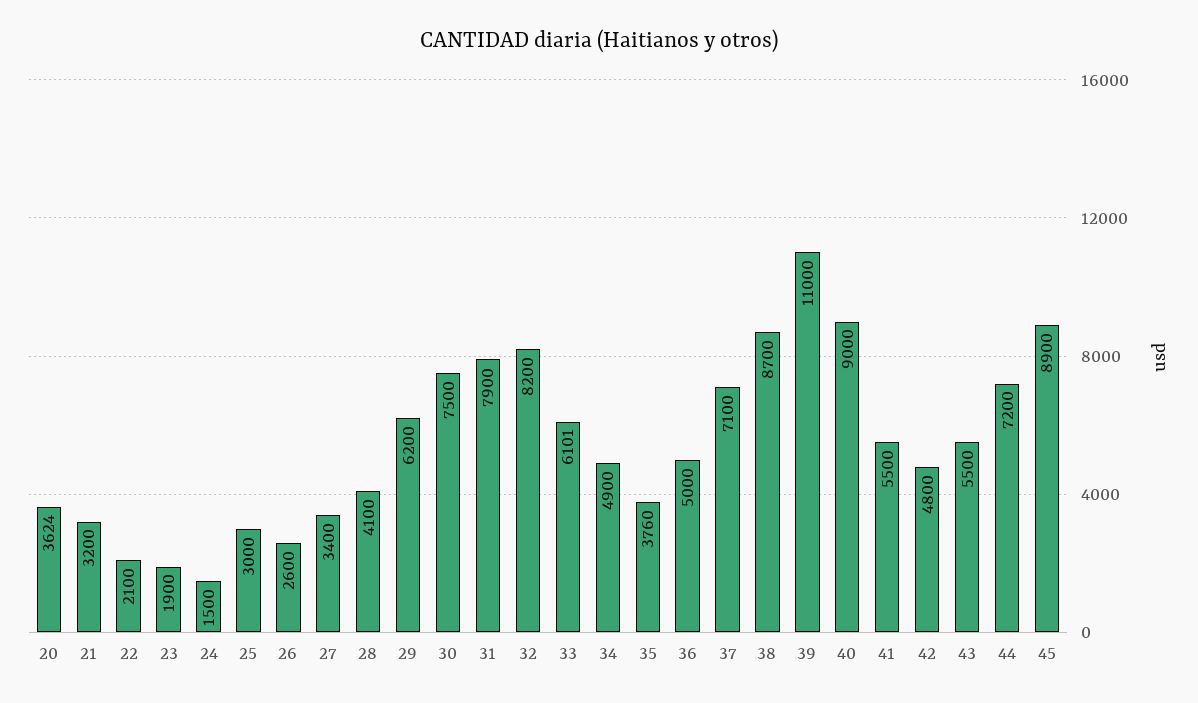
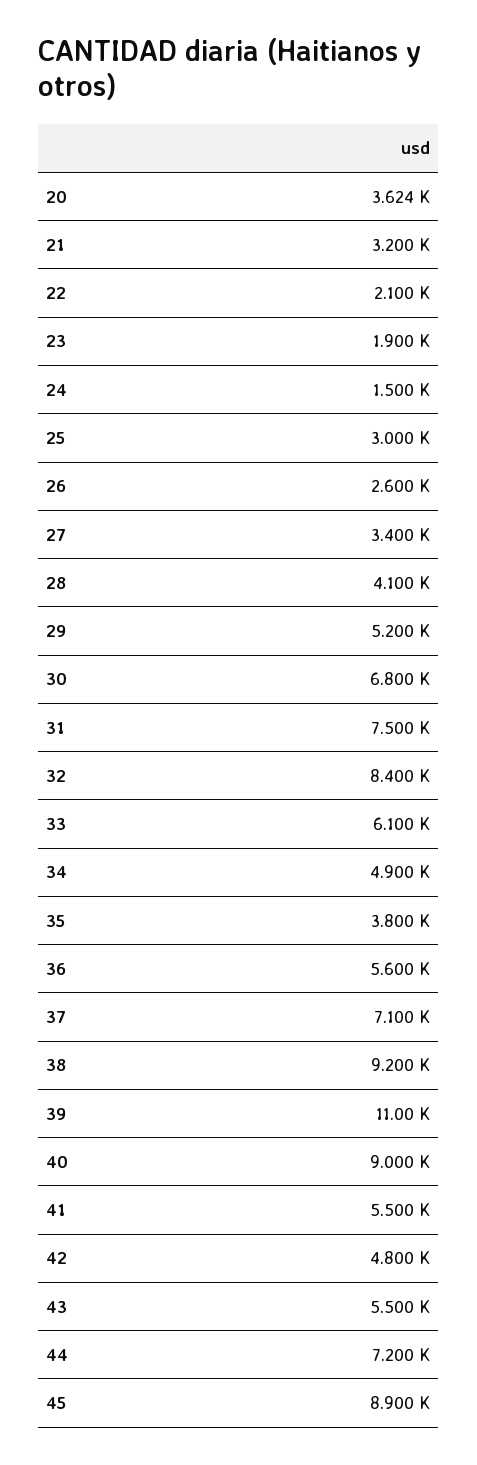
  {
    "20": 3624,
    "21": 3200,
    "22": 2100,
    "23": 1900,
    "24": 1500,
    "25": 3000,
    "26": 2600,
    "27": 3400,
    "28": 4100,
-   "29": 6200,
+   "29": 5200,
-   "30": 7500,
+   "30": 6800,
-   "31": 7900,
+   "31": 7500,
-   "32": 8200,
+   "32": 8400,
-   "33": 6101,
+   "33": 6100,
    "34": 4900,
-   "35": 3760,
+   "35": 3800,
-   "36": 5000,
+   "36": 5600,
    "37": 7100,
-   "38": 8700,
+   "38": 9200,
    "39": 11000,
    "40": 9000,
    "41": 5500,
    "42": 4800,
    "43": 5500,
    "44": 7200,
    "45": 8900
  }

